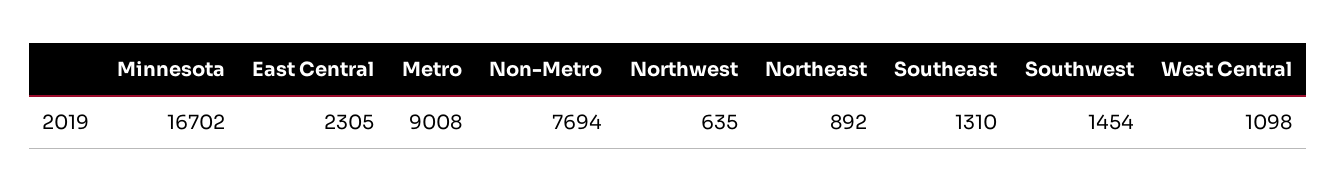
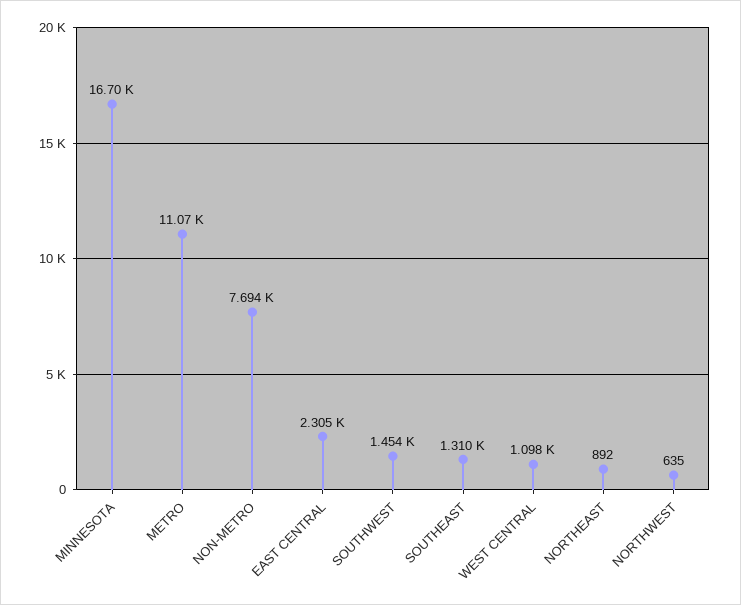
  {
    "Minnesota": 16702,
    "East Central": 2305,
-   "Metro": 9008,
+   "Metro": 11070,
    "Non-Metro": 7694,
    "Northwest": 635,
    "Northeast": 892,
    "Southeast": 1310,
    "Southwest": 1454,
    "West Central": 1098
  }

